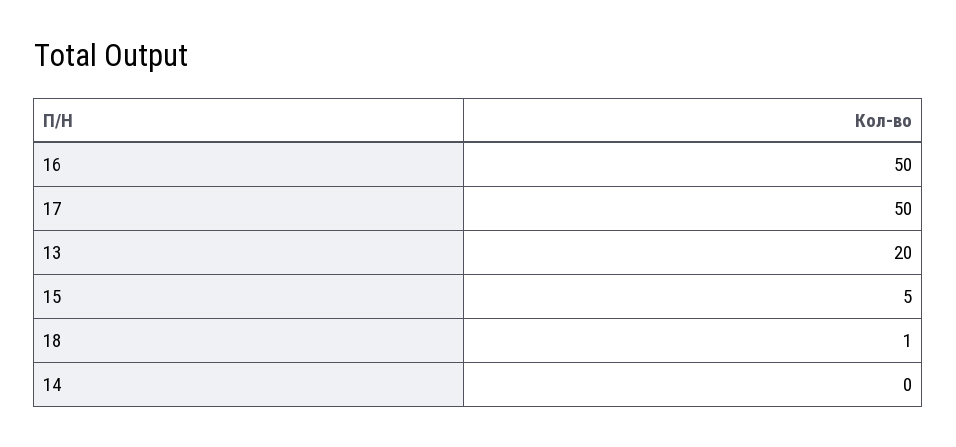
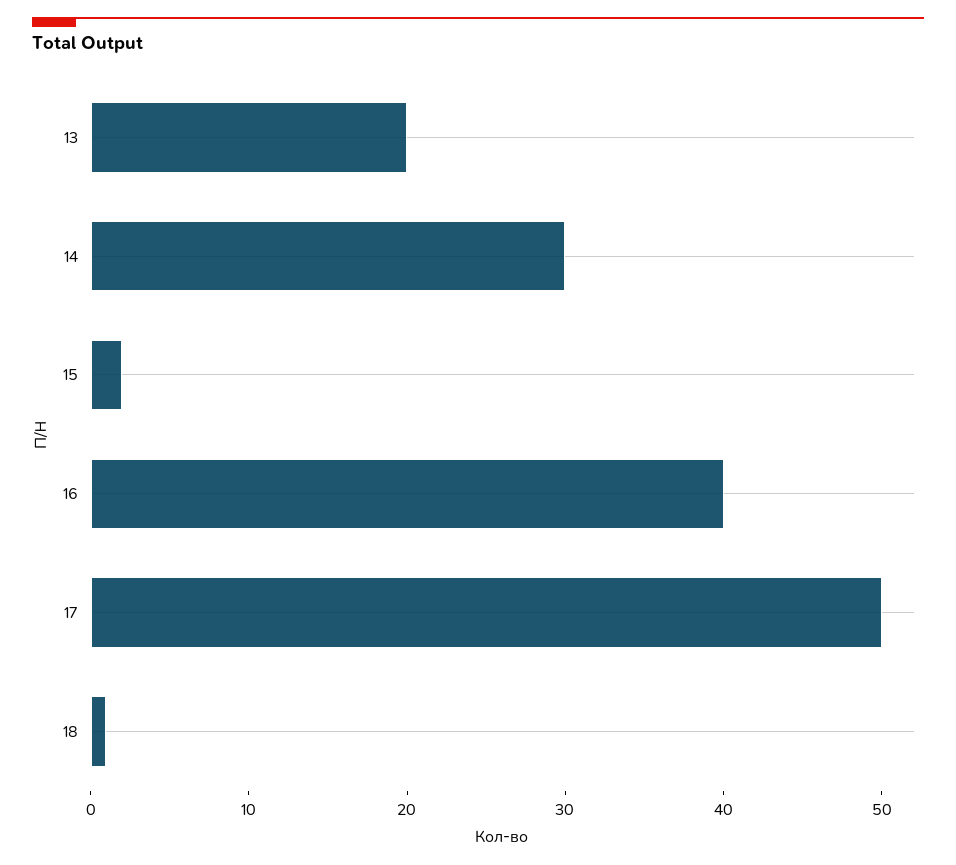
  {
-   "16": 50,
+   "16": 40,
    "17": 50,
    "13": 20,
-   "15": 5,
+   "15": 2,
    "18": 1,
-   "14": 0
+   "14": 30
  }

